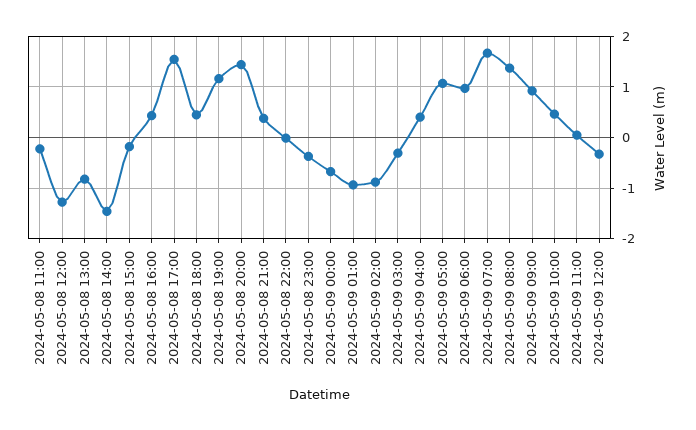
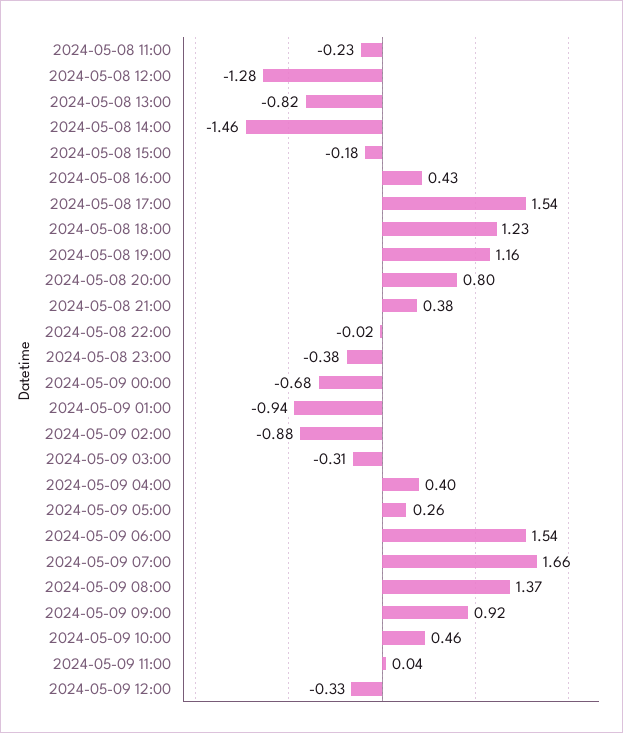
  {
    "2024-05-08 11:00": -0.23,
    "2024-05-08 12:00": -1.28,
    "2024-05-08 13:00": -0.82,
    "2024-05-08 14:00": -1.46,
    "2024-05-08 15:00": -0.18,
    "2024-05-08 16:00": 0.43,
    "2024-05-08 17:00": 1.54,
-   "2024-05-08 18:00": 0.4,
+   "2024-05-08 18:00": 1.23,
    "2024-05-08 19:00": 1.16,
-   "2024-05-08 20:00": 1.4,
+   "2024-05-08 20:00": 0.8,
    "2024-05-08 21:00": 0.38,
    "2024-05-08 22:00": -0.02,
    "2024-05-08 23:00": -0.38,
    "2024-05-09 00:00": -0.68,
    "2024-05-09 01:00": -0.94,
    "2024-05-09 02:00": -0.88,
    "2024-05-09 03:00": -0.31,
    "2024-05-09 04:00": 0.4,
-   "2024-05-09 05:00": 1,
+   "2024-05-09 05:00": 0.26,
-   "2024-05-09 06:00": 1,
+   "2024-05-09 06:00": 1.54,
    "2024-05-09 07:00": 1.66,
    "2024-05-09 08:00": 1.37,
    "2024-05-09 09:00": 0.92,
    "2024-05-09 10:00": 0.46,
    "2024-05-09 11:00": 0.04,
    "2024-05-09 12:00": -0.33
  }

